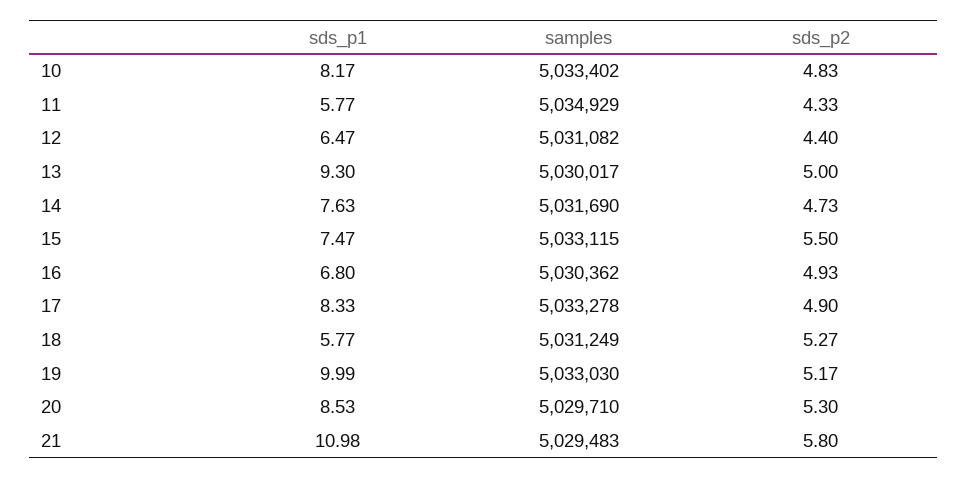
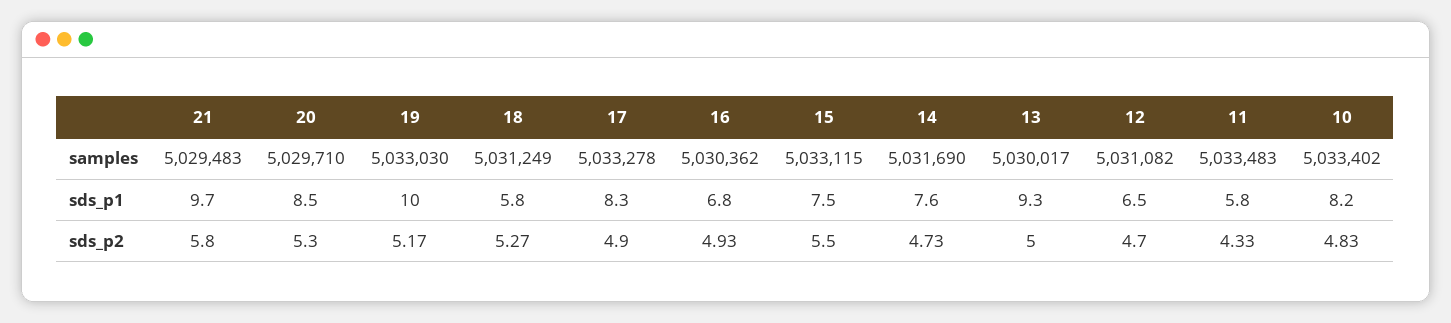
  {
    "sds_p1": {
      "10": 8.17,
      "11": 5.77,
      "12": 6.47,
      "13": 9.3,
      "14": 7.63,
      "15": 7.47,
      "16": 6.8,
      "17": 8.33,
      "18": 5.77,
      "19": 9.99,
      "20": 8.53,
-     "21": 10.98
+     "21": 9.7
    },
    "samples": {
      "10": 5033402,
-     "11": 5034929,
+     "11": 5033483,
      "12": 5031082,
      "13": 5030017,
      "14": 5031690,
      "15": 5033115,
      "16": 5030362,
      "17": 5033278,
      "18": 5031249,
      "19": 5033030,
      "20": 5029710,
      "21": 5029483
    },
    "sds_p2": {
      "10": 4.83,
      "11": 4.33,
-     "12": 4.4,
+     "12": 4.7,
      "13": 5,
      "14": 4.73,
      "15": 5.5,
      "16": 4.93,
      "17": 4.9,
      "18": 5.27,
      "19": 5.17,
      "20": 5.3,
      "21": 5.8
    }
  }

